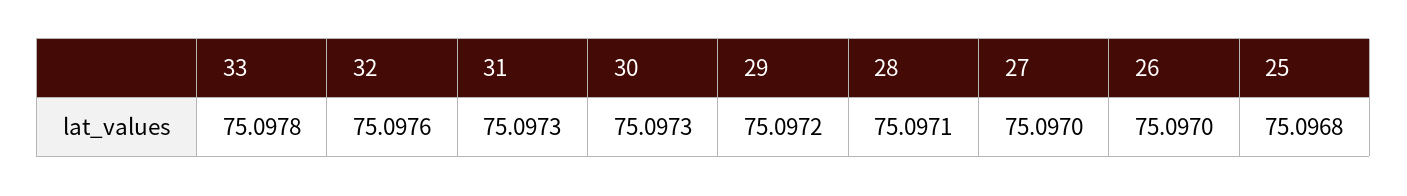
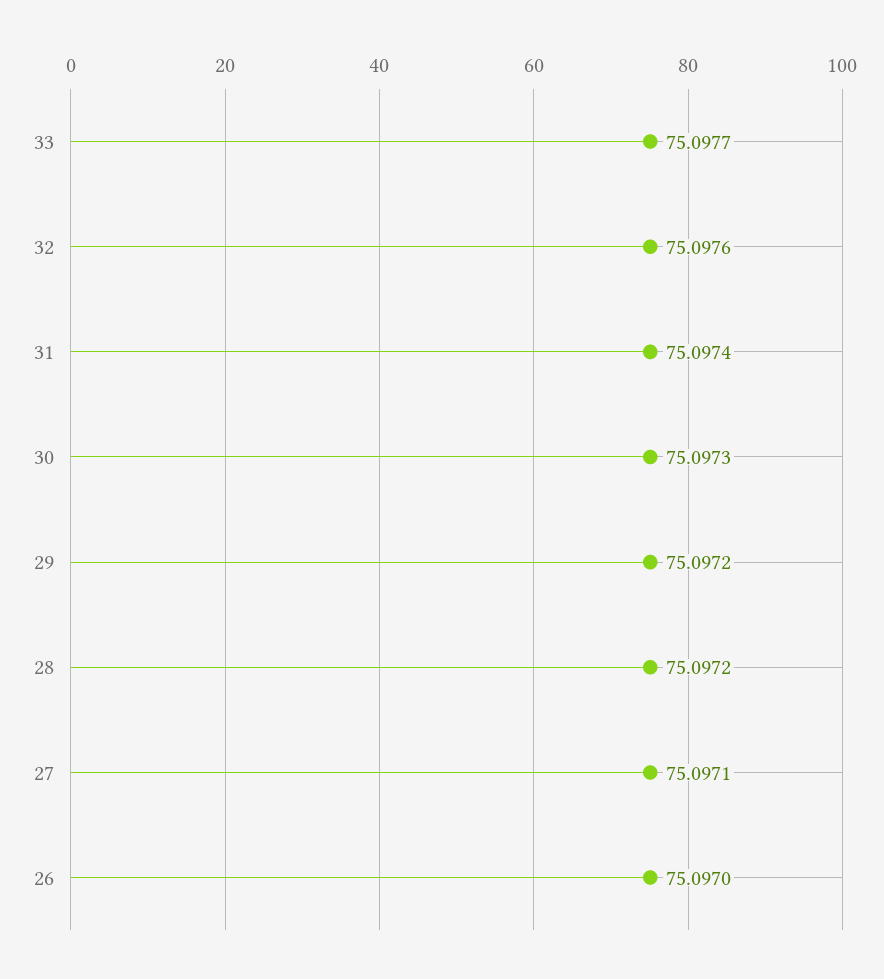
  {
-   "33": 75.0978,
+   "33": 75.0977,
    "32": 75.0976,
-   "31": 75.0973,
+   "31": 75.0974,
    "30": 75.0973,
    "29": 75.0972,
-   "28": 75.0971,
+   "28": 75.0972,
-   "27": 75.097,
+   "27": 75.0971,
-   "26": 75.097,
+   "26": 75.097
-   "25": 75.0968
  }

